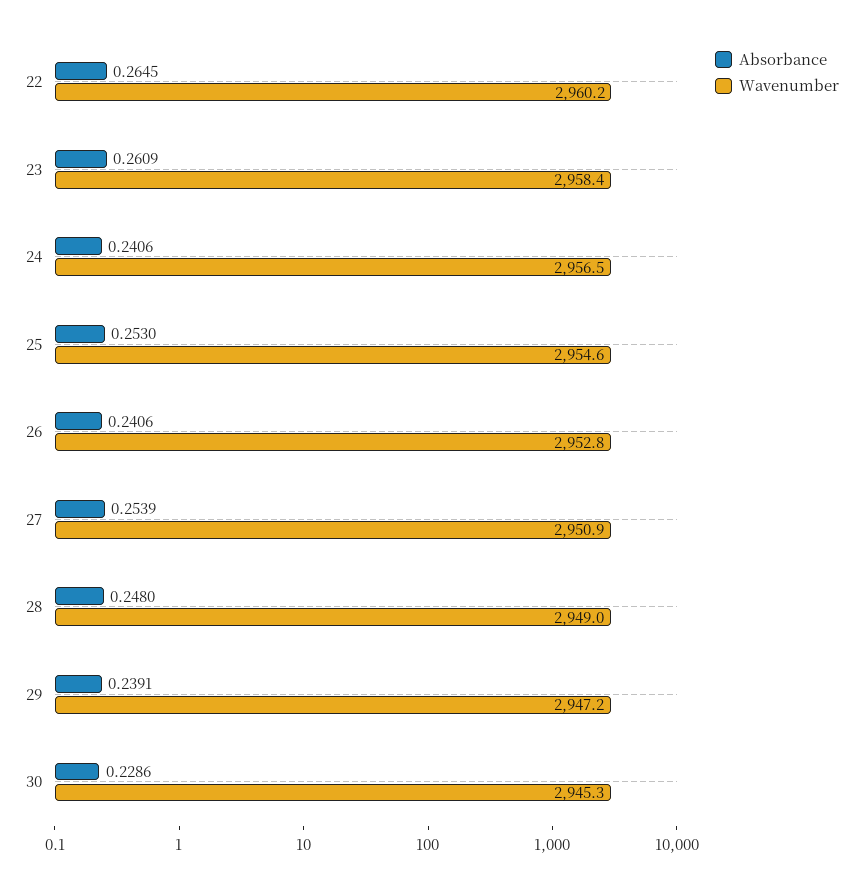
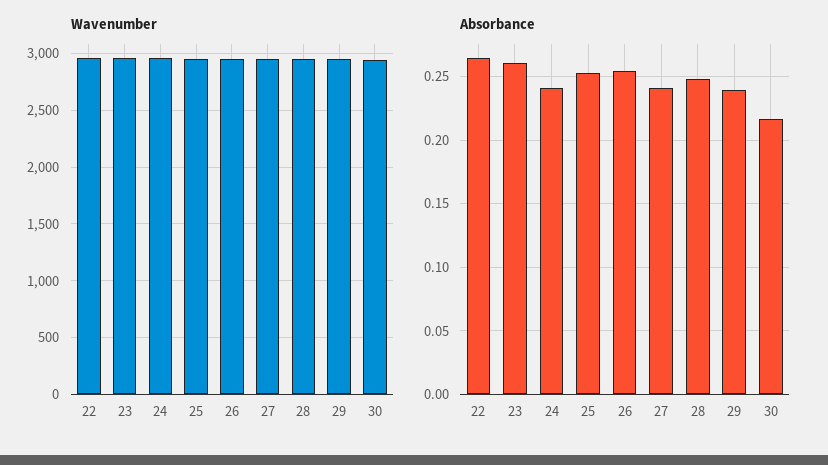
  {
    "Absorbance": {
      "22": 0.2645,
      "23": 0.2609,
      "24": 0.2406,
      "25": 0.253,
-     "26": 0.2406,
+     "26": 0.255,
-     "27": 0.2539,
+     "27": 0.24,
      "28": 0.248,
      "29": 0.2391,
-     "30": 0.2286
+     "30": 0.215
    },
    "Wavenumber": {
      "22": 2960.2,
      "23": 2958.4,
      "24": 2956.5,
      "25": 2954.6,
      "26": 2952.8,
      "27": 2950.9,
      "28": 2949,
      "29": 2947.2,
      "30": 2945.3
    }
  }

